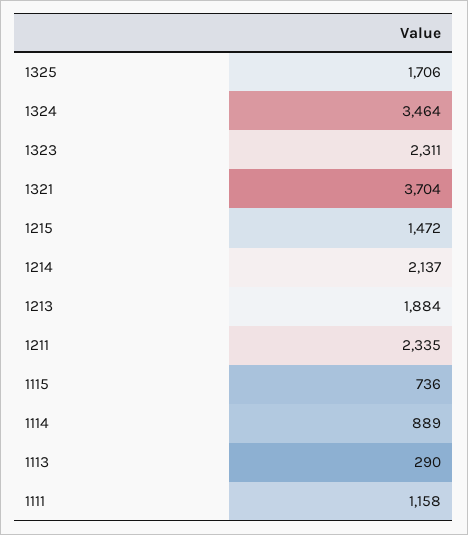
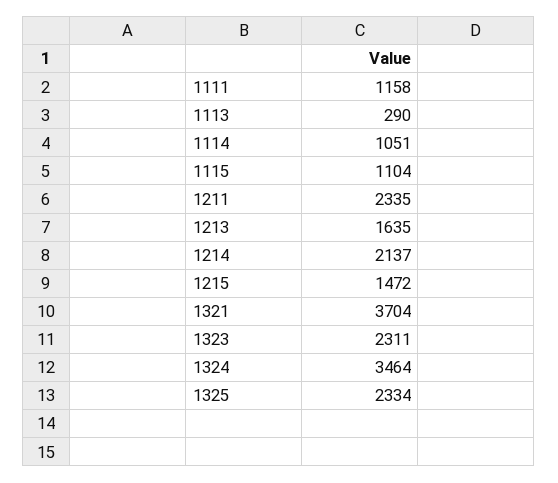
  {
-   "1325": 1706,
+   "1325": 2334,
    "1324": 3464,
    "1323": 2311,
    "1321": 3704,
    "1215": 1472,
    "1214": 2137,
-   "1213": 1884,
+   "1213": 1635,
    "1211": 2335,
-   "1115": 736,
+   "1115": 1104,
-   "1114": 889,
+   "1114": 1051,
    "1113": 290,
    "1111": 1158
  }

